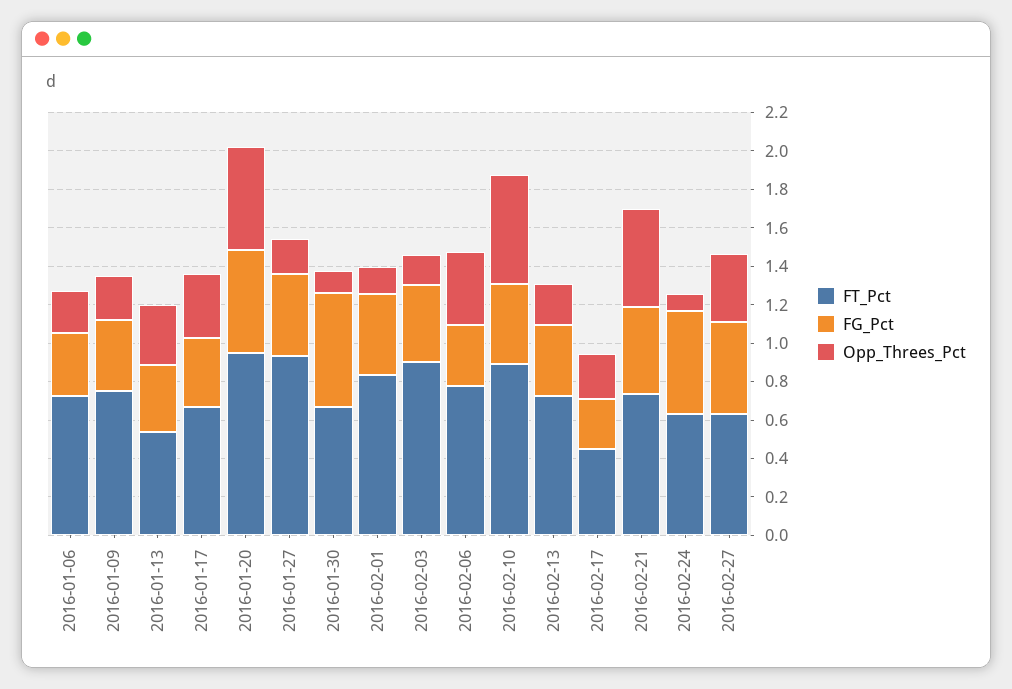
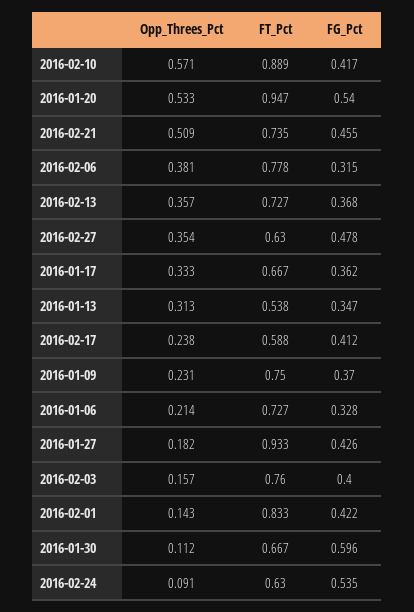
  {
    "FT_Pct": {
      "2016-01-06": 0.727,
      "2016-01-09": 0.75,
      "2016-01-13": 0.538,
      "2016-01-17": 0.667,
      "2016-01-20": 0.947,
      "2016-01-27": 0.933,
      "2016-01-30": 0.667,
      "2016-02-01": 0.833,
-     "2016-02-03": 0.9,
+     "2016-02-03": 0.76,
      "2016-02-06": 0.778,
      "2016-02-10": 0.889,
      "2016-02-13": 0.727,
-     "2016-02-17": 0.45,
+     "2016-02-17": 0.588,
      "2016-02-21": 0.735,
      "2016-02-24": 0.63,
      "2016-02-27": 0.63
    },
    "FG_Pct": {
      "2016-01-06": 0.328,
      "2016-01-09": 0.37,
      "2016-01-13": 0.347,
      "2016-01-17": 0.362,
      "2016-01-20": 0.54,
      "2016-01-27": 0.426,
      "2016-01-30": 0.596,
      "2016-02-01": 0.422,
      "2016-02-03": 0.4,
      "2016-02-06": 0.315,
      "2016-02-10": 0.417,
      "2016-02-13": 0.368,
-     "2016-02-17": 0.25,
+     "2016-02-17": 0.412,
      "2016-02-21": 0.455,
      "2016-02-24": 0.535,
      "2016-02-27": 0.478
    },
    "Opp_Threes_Pct": {
      "2016-01-06": 0.214,
      "2016-01-09": 0.231,
      "2016-01-13": 0.313,
      "2016-01-17": 0.333,
      "2016-01-20": 0.533,
      "2016-01-27": 0.182,
      "2016-01-30": 0.112,
      "2016-02-01": 0.143,
      "2016-02-03": 0.157,
      "2016-02-06": 0.381,
      "2016-02-10": 0.571,
-     "2016-02-13": 0.2,
+     "2016-02-13": 0.357,
      "2016-02-17": 0.238,
      "2016-02-21": 0.509,
      "2016-02-24": 0.091,
      "2016-02-27": 0.354
    }
  }

